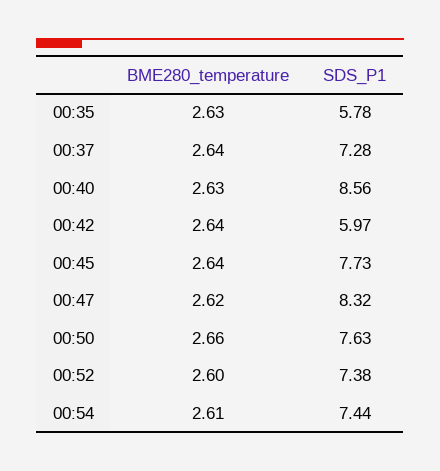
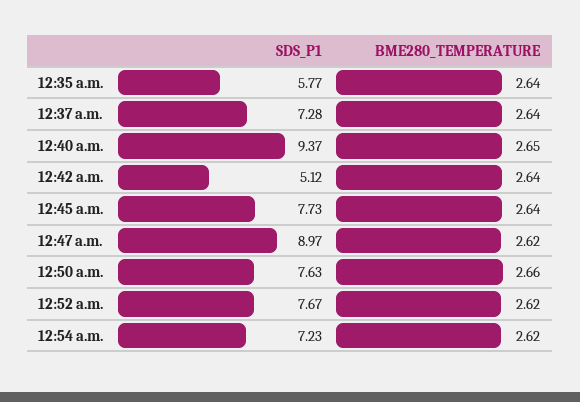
  {
    "BME280_temperature": {
-     "00:35": 2.63,
+     "00:35": 2.64,
      "00:37": 2.64,
-     "00:40": 2.63,
+     "00:40": 2.65,
      "00:42": 2.64,
      "00:45": 2.64,
      "00:47": 2.62,
      "00:50": 2.66,
-     "00:52": 2.6,
+     "00:52": 2.62,
-     "00:54": 2.61
+     "00:54": 2.62
    },
    "SDS_P1": {
-     "00:35": 5.78,
+     "00:35": 5.77,
      "00:37": 7.28,
-     "00:40": 8.56,
+     "00:40": 9.37,
-     "00:42": 5.97,
+     "00:42": 5.12,
      "00:45": 7.73,
-     "00:47": 8.32,
+     "00:47": 8.97,
      "00:50": 7.63,
-     "00:52": 7.38,
+     "00:52": 7.67,
-     "00:54": 7.44
+     "00:54": 7.23
    }
  }

